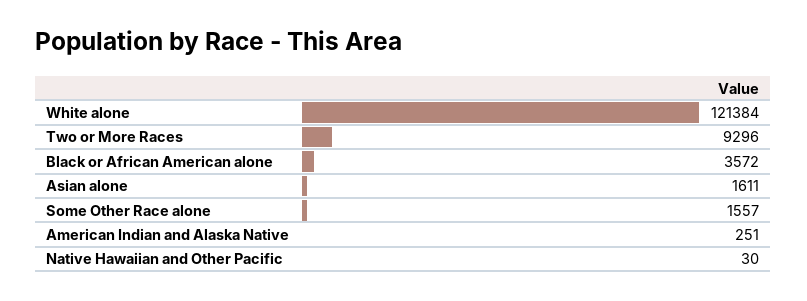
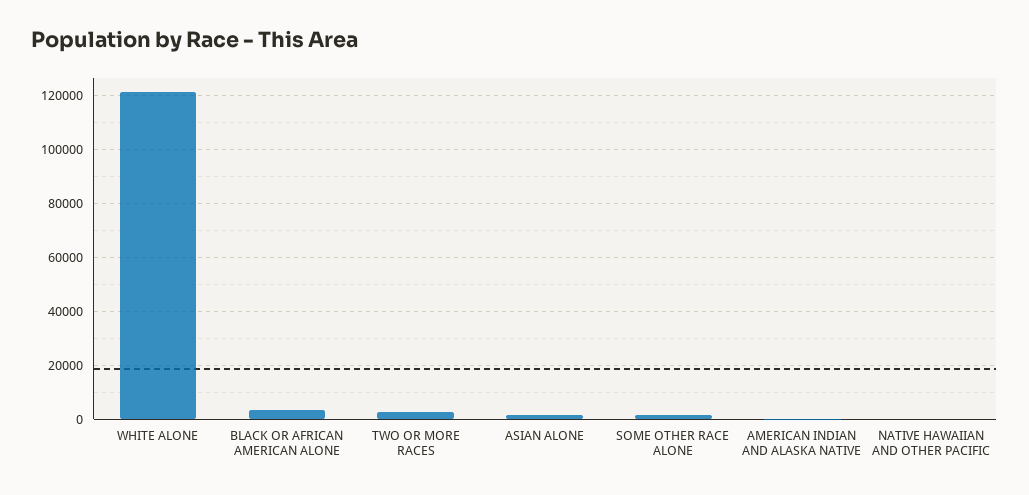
  {
    "White alone": 121384,
-   "Two or More Races": 9296,
+   "Two or More Races": 2500,
    "Black or African American alone": 3572,
    "Asian alone": 1611,
    "Some Other Race alone": 1557,
    "American Indian and Alaska Native": 251,
    "Native Hawaiian and Other Pacific": 30
  }

